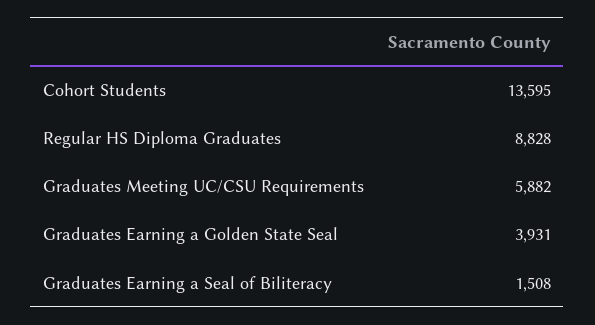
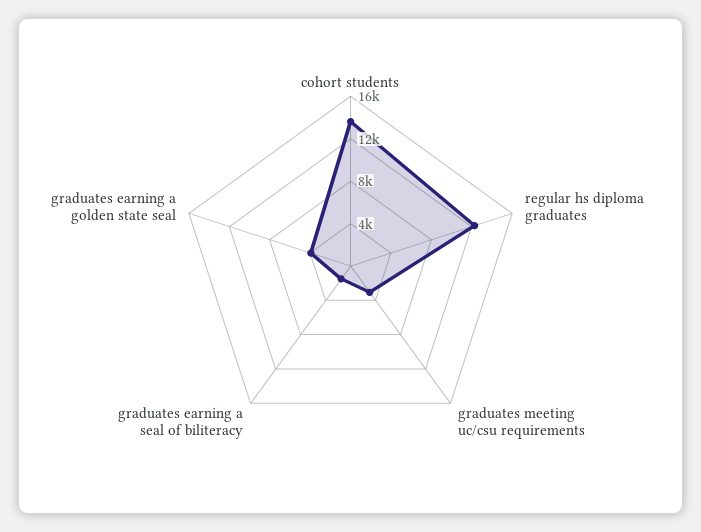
  {
    "Cohort Students": 13595,
-   "Regular HS Diploma Graduates": 8828,
+   "Regular HS Diploma Graduates": 12000,
-   "Graduates Meeting UC/CSU Requirements": 5882,
+   "Graduates Meeting UC/CSU Requirements": 3000,
    "Graduates Earning a Golden State Seal": 3931,
    "Graduates Earning a Seal of Biliteracy": 1508
  }

